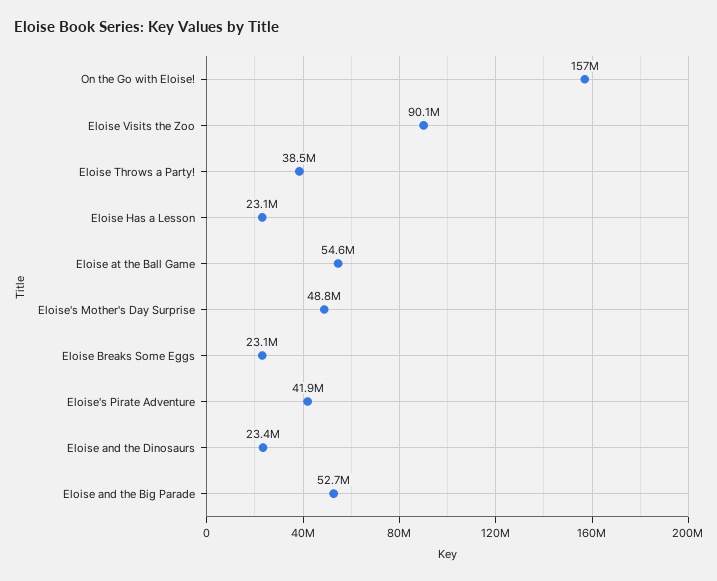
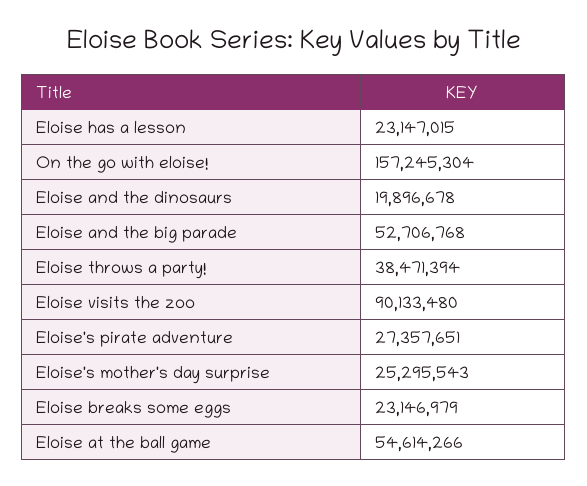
  {
    "On the Go with Eloise!": 157245304,
    "Eloise Visits the Zoo": 90133480,
    "Eloise Throws a Party!": 38471394,
    "Eloise Has a Lesson": 23147015,
    "Eloise at the Ball Game": 54614266,
-   "Eloise's Mother's Day Surprise": 48800000,
+   "Eloise's Mother's Day Surprise": 25295543,
    "Eloise Breaks Some Eggs": 23146979,
-   "Eloise's Pirate Adventure": 41900000,
+   "Eloise's Pirate Adventure": 27357651,
-   "Eloise and the Dinosaurs": 23400000,
+   "Eloise and the Dinosaurs": 19896678,
    "Eloise and the Big Parade": 52706768
  }

